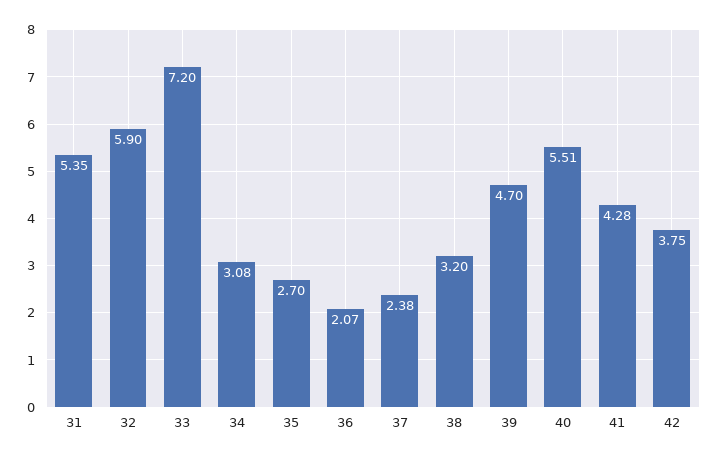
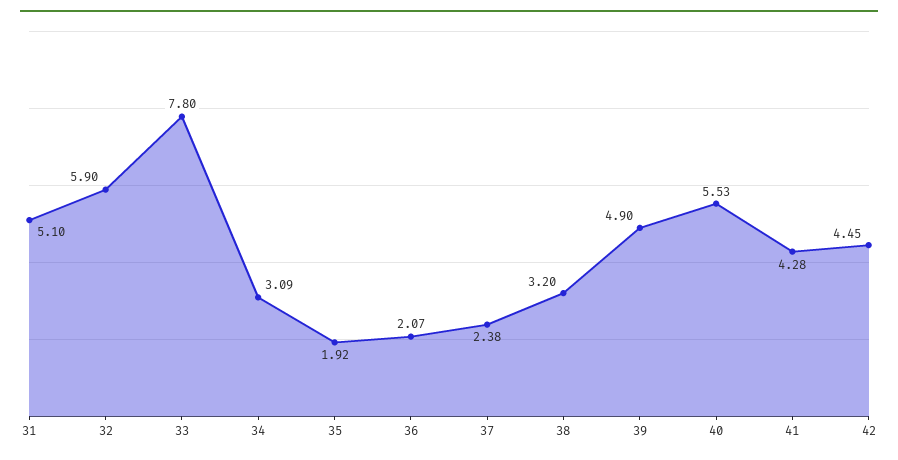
  {
-   "31": 5.35,
+   "31": 5.1,
    "32": 5.9,
-   "33": 7.2,
+   "33": 7.8,
-   "34": 3.08,
+   "34": 3.09,
-   "35": 2.7,
+   "35": 1.92,
    "36": 2.07,
    "37": 2.38,
    "38": 3.2,
-   "39": 4.7,
+   "39": 4.9,
-   "40": 5.51,
+   "40": 5.53,
    "41": 4.28,
-   "42": 3.75
+   "42": 4.45
  }

